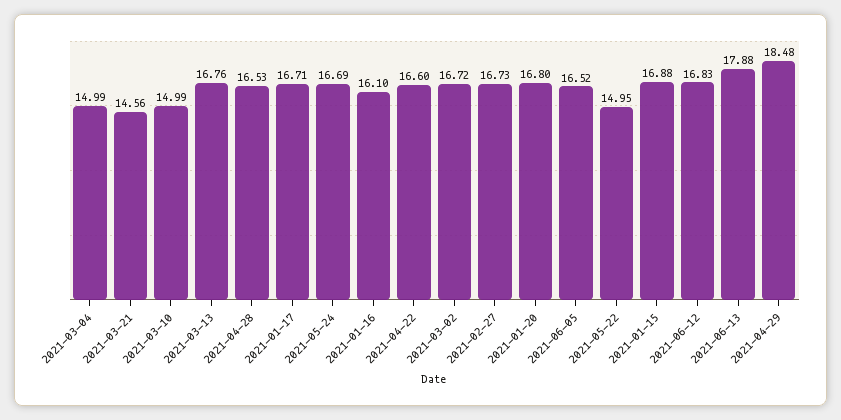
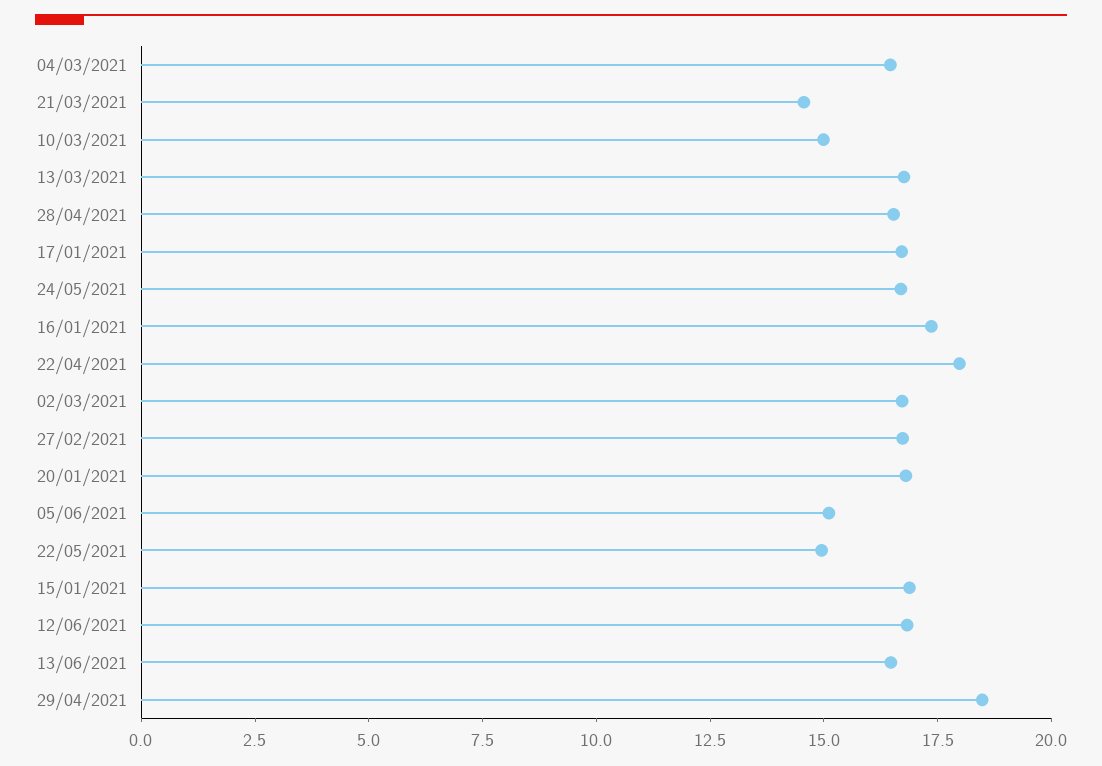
  {
-   "2021-03-04": 14.99,
+   "2021-03-04": 16.5,
    "2021-03-21": 14.56,
    "2021-03-10": 14.99,
    "2021-03-13": 16.76,
    "2021-04-28": 16.53,
    "2021-01-17": 16.71,
    "2021-05-24": 16.69,
-   "2021-01-16": 16.1,
+   "2021-01-16": 17.5,
-   "2021-04-22": 16.6,
+   "2021-04-22": 18,
    "2021-03-02": 16.72,
    "2021-02-27": 16.73,
    "2021-01-20": 16.8,
-   "2021-06-05": 16.52,
+   "2021-06-05": 15,
    "2021-05-22": 14.95,
    "2021-01-15": 16.88,
    "2021-06-12": 16.83,
-   "2021-06-13": 17.88,
+   "2021-06-13": 16.5,
    "2021-04-29": 18.48
  }

